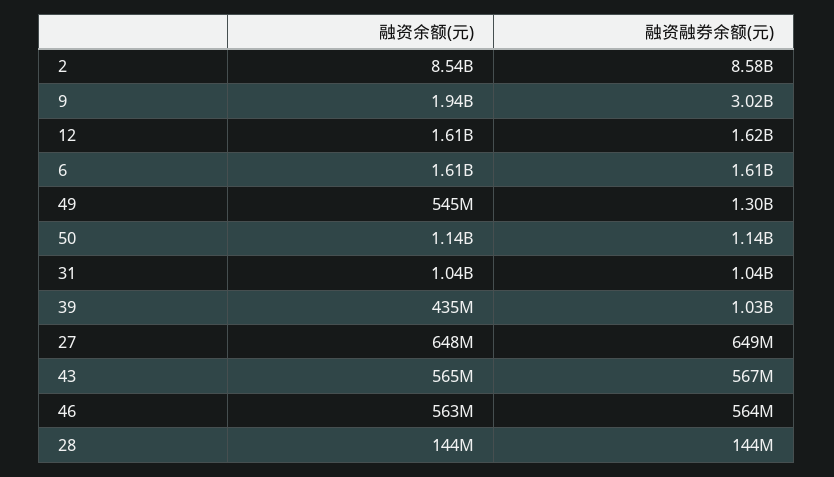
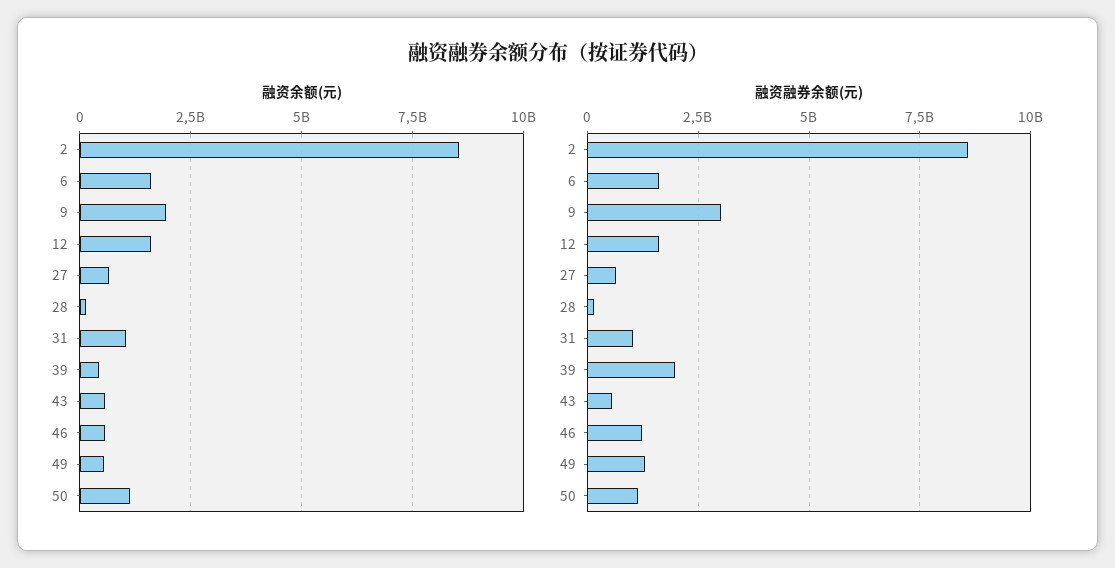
  {
    "融资余额(元)": {
      "2": 8540000000,
      "9": 1940000000,
      "12": 1610000000,
      "6": 1610000000,
      "49": 545000000,
      "50": 1140000000,
      "31": 1040000000,
      "39": 435000000,
      "27": 648000000,
      "43": 565000000,
      "46": 563000000,
      "28": 144000000
    },
    "融资融券余额(元)": {
      "2": 8580000000,
      "9": 3020000000,
      "12": 1620000000,
      "6": 1610000000,
      "49": 1300000000,
      "50": 1140000000,
      "31": 1040000000,
-     "39": 1030000000,
+     "39": 2000000000,
      "27": 649000000,
      "43": 567000000,
-     "46": 564000000,
+     "46": 1250000000,
      "28": 144000000
    }
  }

